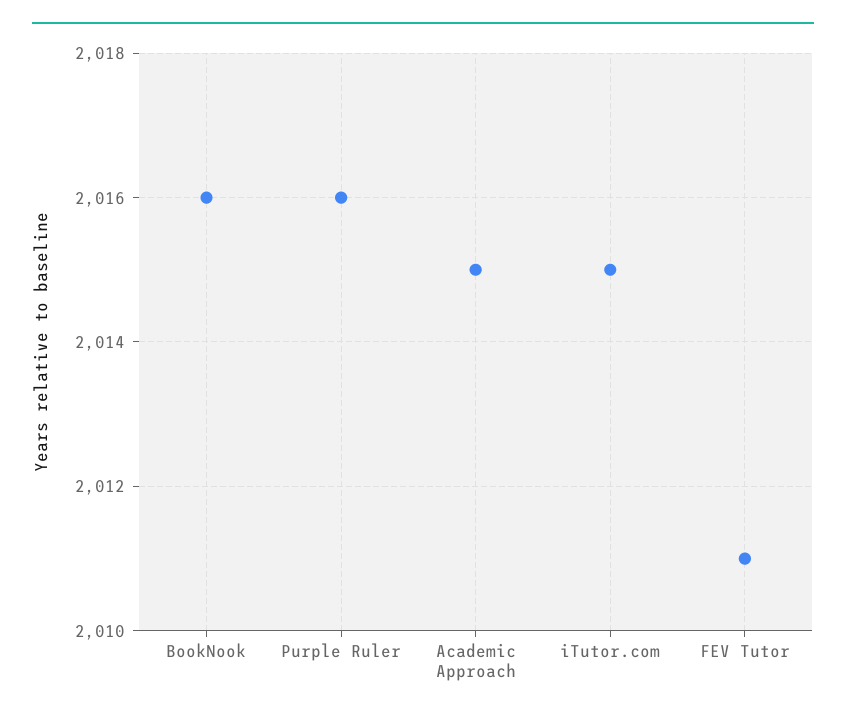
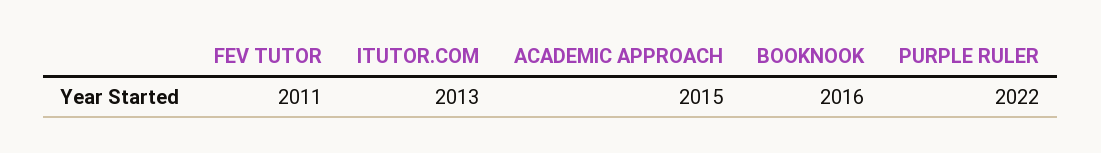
  {
    "BookNook": 2016,
-   "Purple Ruler": 2016,
+   "Purple Ruler": 2022,
    "Academic Approach": 2015,
-   "iTutor.com": 2015,
+   "iTutor.com": 2013,
    "FEV Tutor": 2011
  }

